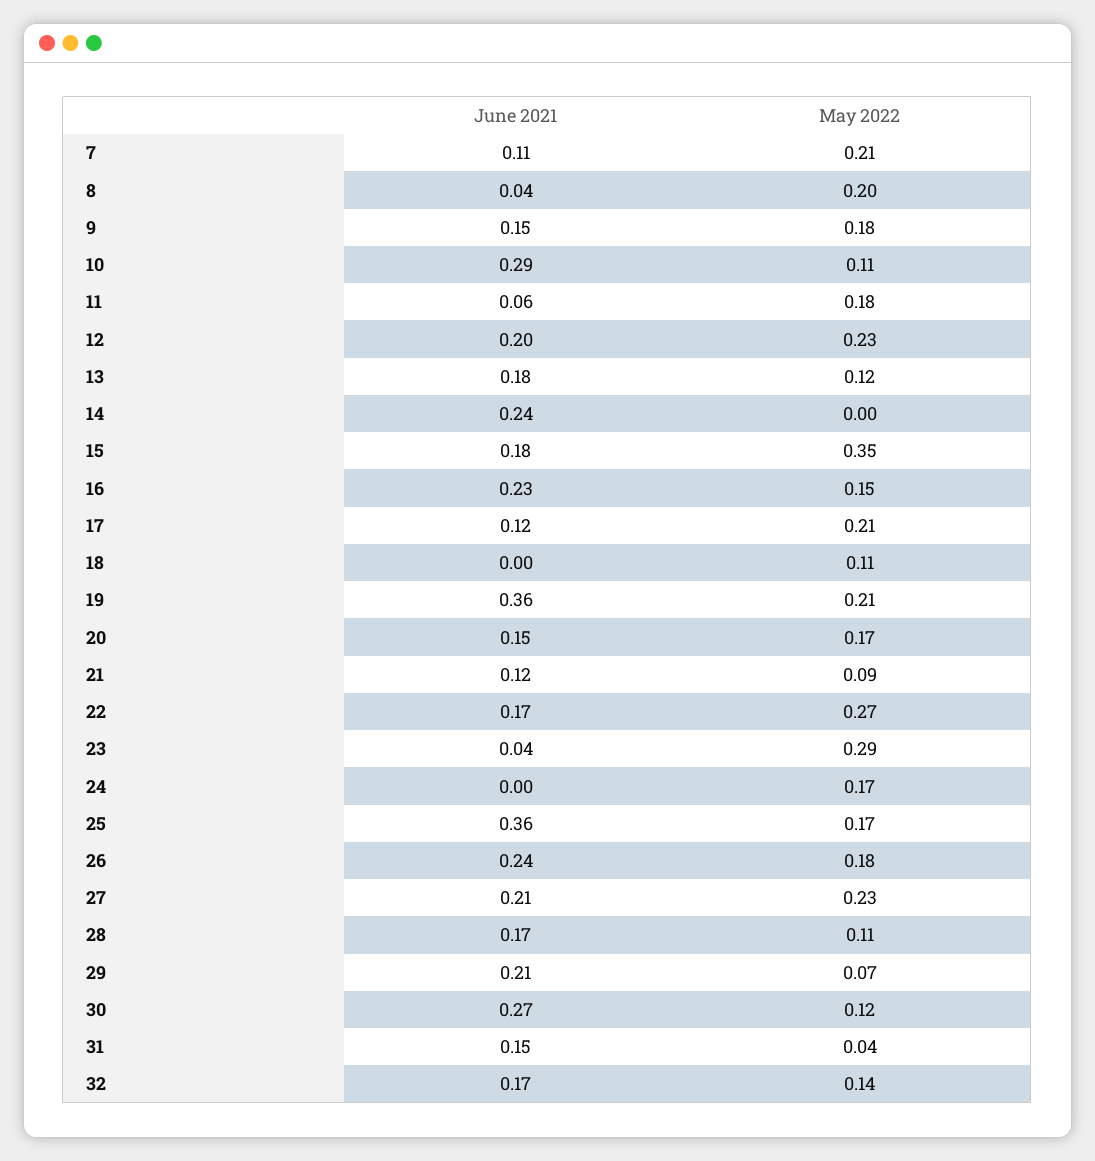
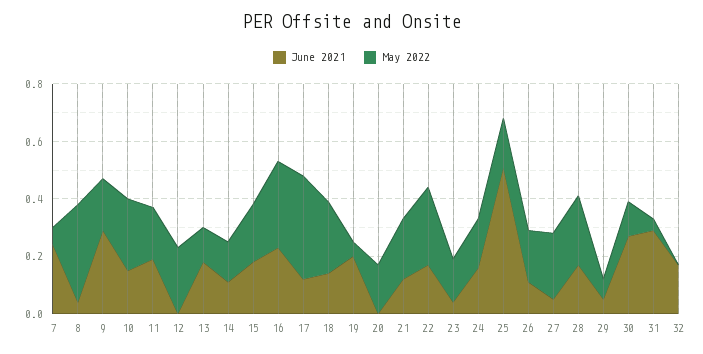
  {
    "June 2021": {
-     "7": 0.11,
+     "7": 0.25,
      "8": 0.04,
-     "9": 0.15,
+     "9": 0.3,
-     "10": 0.29,
+     "10": 0.15,
-     "11": 0.06,
+     "11": 0.2,
-     "12": 0.2,
+     "12": 0,
      "13": 0.18,
-     "14": 0.24,
+     "14": 0.1,
      "15": 0.18,
      "16": 0.23,
      "17": 0.12,
-     "18": 0,
+     "18": 0.15,
-     "19": 0.36,
+     "19": 0.2,
-     "20": 0.15,
+     "20": 0,
      "21": 0.12,
      "22": 0.17,
      "23": 0.04,
-     "24": 0,
+     "24": 0.15,
-     "25": 0.36,
+     "25": 0.5,
-     "26": 0.24,
+     "26": 0.1,
-     "27": 0.21,
+     "27": 0.05,
      "28": 0.17,
-     "29": 0.21,
+     "29": 0.05,
      "30": 0.27,
-     "31": 0.15,
+     "31": 0.3,
      "32": 0.17
    },
    "May 2022": {
-     "7": 0.21,
+     "7": 0.05,
-     "8": 0.2,
+     "8": 0.35,
      "9": 0.18,
-     "10": 0.11,
+     "10": 0.25,
      "11": 0.18,
      "12": 0.23,
      "13": 0.12,
-     "14": 0,
+     "14": 0.15,
-     "15": 0.35,
+     "15": 0.2,
-     "16": 0.15,
+     "16": 0.3,
-     "17": 0.21,
+     "17": 0.35,
-     "18": 0.11,
+     "18": 0.25,
-     "19": 0.21,
+     "19": 0.05,
      "20": 0.17,
-     "21": 0.09,
+     "21": 0.2,
      "22": 0.27,
-     "23": 0.29,
+     "23": 0.15,
      "24": 0.17,
      "25": 0.17,
      "26": 0.18,
      "27": 0.23,
-     "28": 0.11,
+     "28": 0.25,
      "29": 0.07,
      "30": 0.12,
      "31": 0.04,
-     "32": 0.14
+     "32": 0
    }
  }

